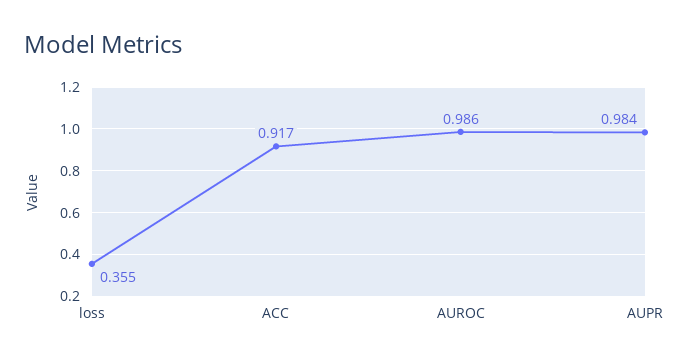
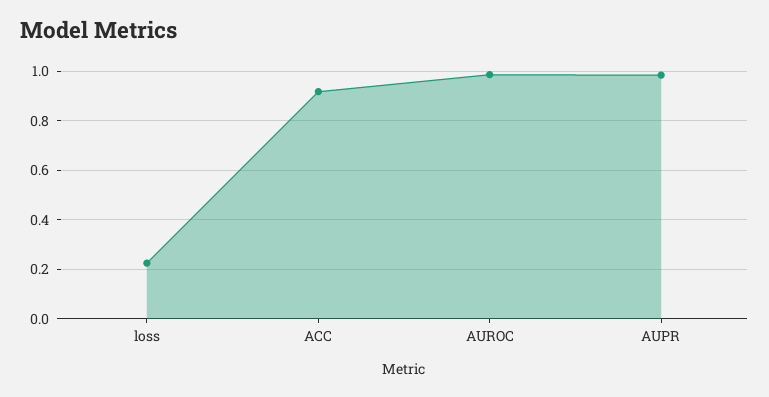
  {
-   "loss": 0.355,
+   "loss": 0.225,
    "ACC": 0.917,
    "AUROC": 0.986,
    "AUPR": 0.984
  }

